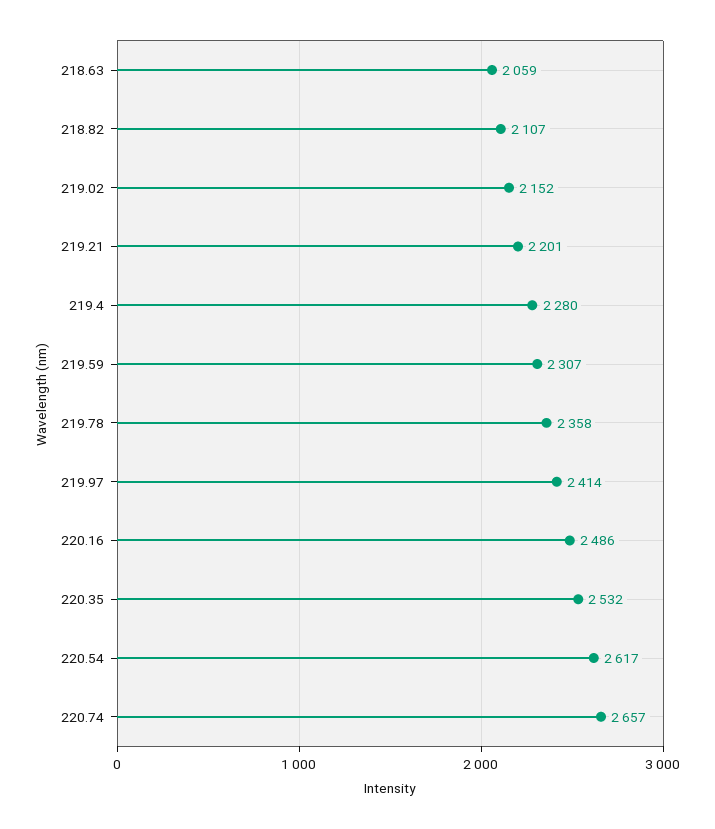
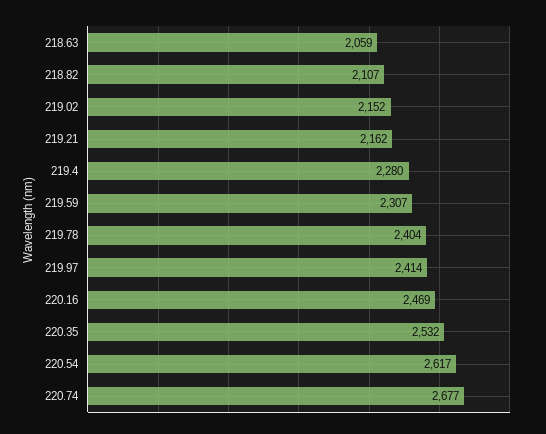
  {
    "218.63": 2059,
    "218.82": 2107,
    "219.02": 2152,
-   "219.21": 2201,
+   "219.21": 2162,
    "219.4": 2280,
    "219.59": 2307,
-   "219.78": 2358,
+   "219.78": 2404,
    "219.97": 2414,
-   "220.16": 2486,
+   "220.16": 2469,
    "220.35": 2532,
    "220.54": 2617,
-   "220.74": 2657
+   "220.74": 2677
  }

